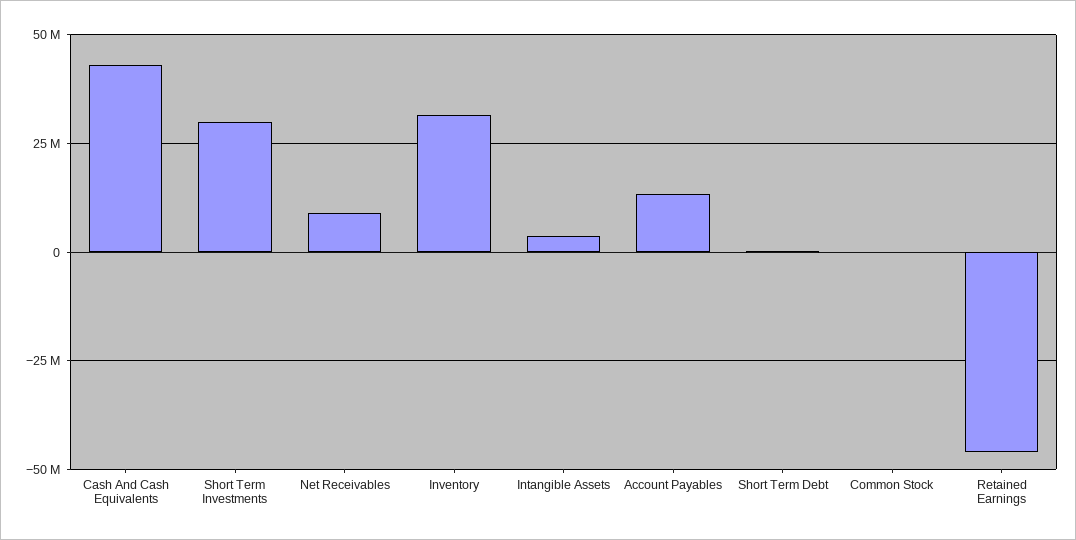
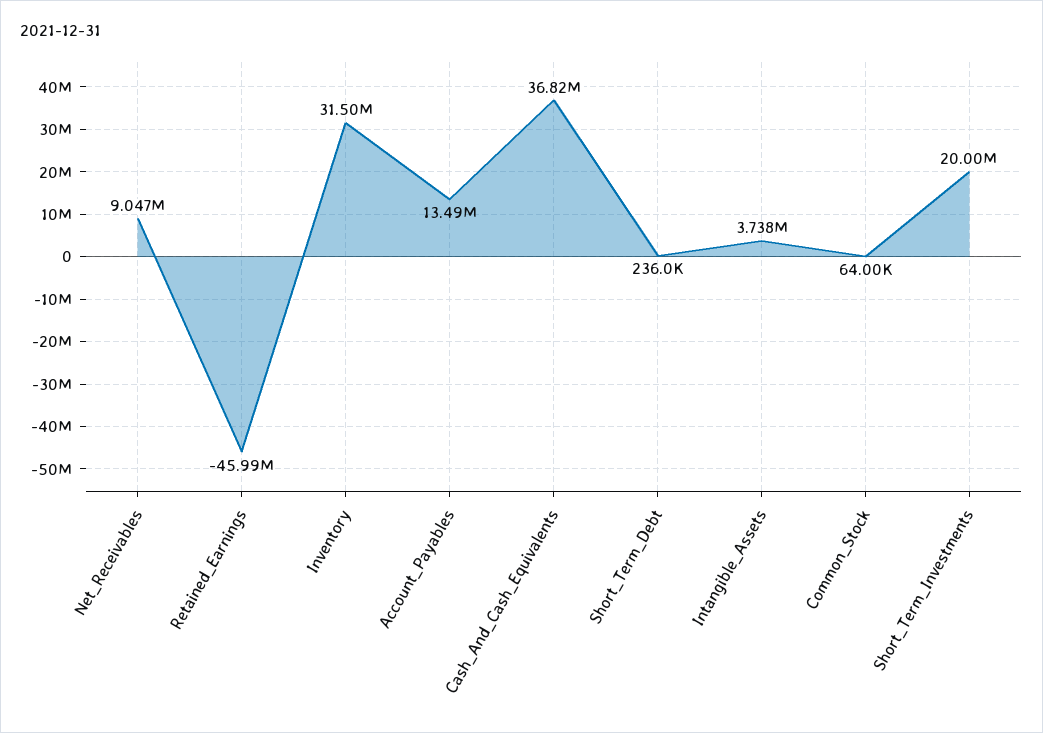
  {
-   "Cash And Cash Equivalents": 42500000,
+   "Cash And Cash Equivalents": 36820000,
-   "Short Term Investments": 30000000,
+   "Short Term Investments": 20000000,
    "Net Receivables": 9047000,
    "Inventory": 31500000,
    "Intangible Assets": 3738000,
    "Account Payables": 13490000,
    "Short Term Debt": 236000,
    "Common Stock": 64000,
    "Retained Earnings": -45990000
  }

